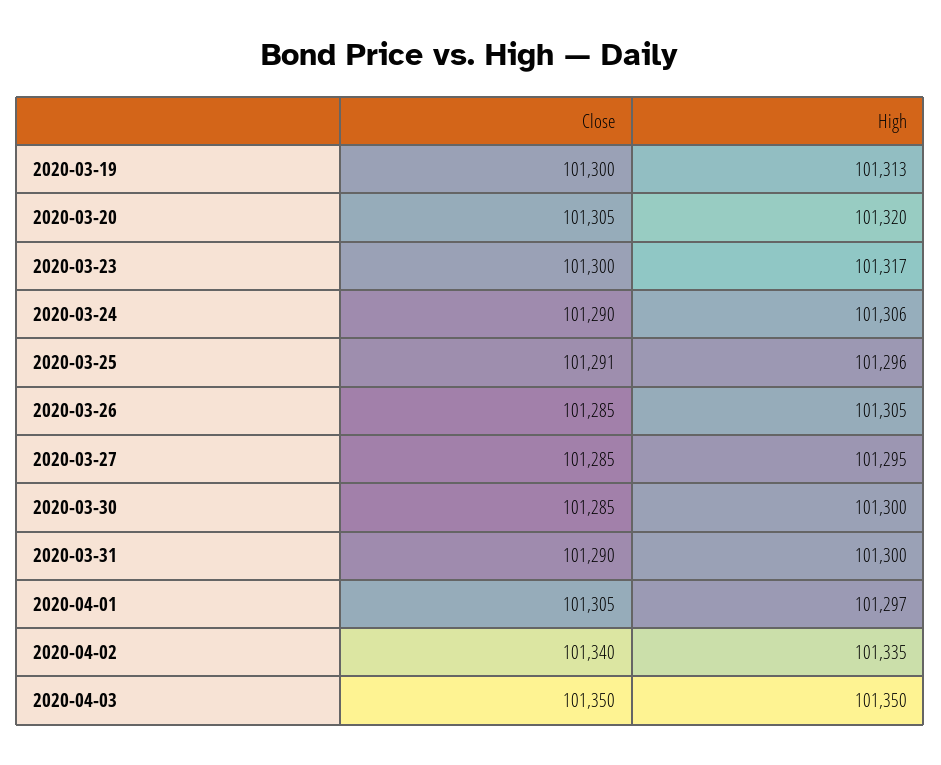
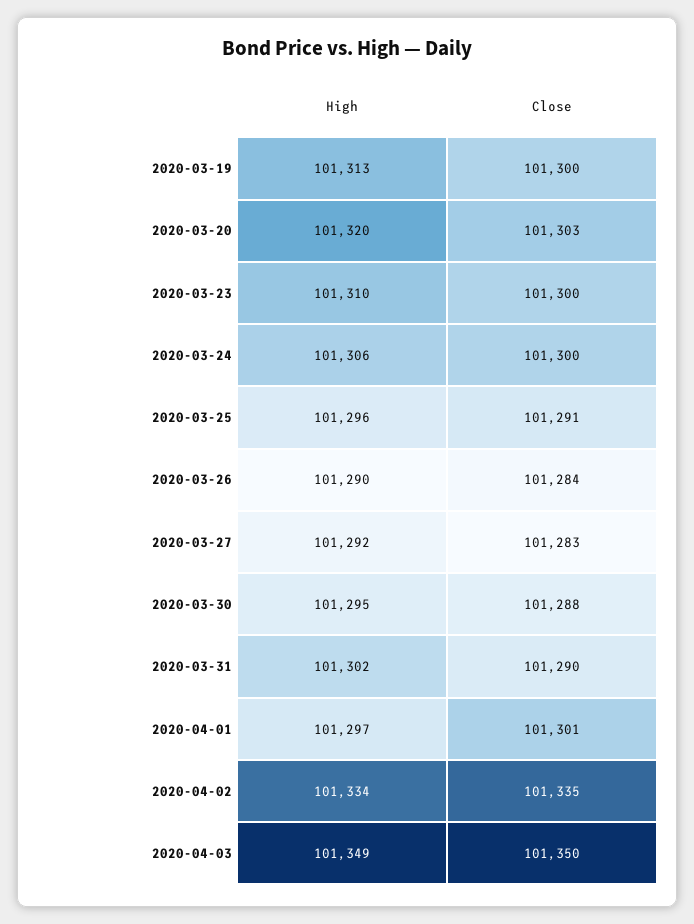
  {
    "Close": {
      "2020-03-19": 101300,
-     "2020-03-20": 101305,
+     "2020-03-20": 101303,
      "2020-03-23": 101300,
-     "2020-03-24": 101290,
+     "2020-03-24": 101300,
      "2020-03-25": 101291,
-     "2020-03-26": 101285,
+     "2020-03-26": 101284,
-     "2020-03-27": 101285,
+     "2020-03-27": 101283,
-     "2020-03-30": 101285,
+     "2020-03-30": 101288,
      "2020-03-31": 101290,
-     "2020-04-01": 101305,
+     "2020-04-01": 101301,
-     "2020-04-02": 101340,
+     "2020-04-02": 101335,
      "2020-04-03": 101350
    },
    "High": {
      "2020-03-19": 101313,
      "2020-03-20": 101320,
-     "2020-03-23": 101317,
+     "2020-03-23": 101310,
      "2020-03-24": 101306,
      "2020-03-25": 101296,
-     "2020-03-26": 101305,
+     "2020-03-26": 101290,
-     "2020-03-27": 101295,
+     "2020-03-27": 101292,
-     "2020-03-30": 101300,
+     "2020-03-30": 101295,
-     "2020-03-31": 101300,
+     "2020-03-31": 101302,
      "2020-04-01": 101297,
-     "2020-04-02": 101335,
+     "2020-04-02": 101334,
-     "2020-04-03": 101350
+     "2020-04-03": 101349
    }
  }

